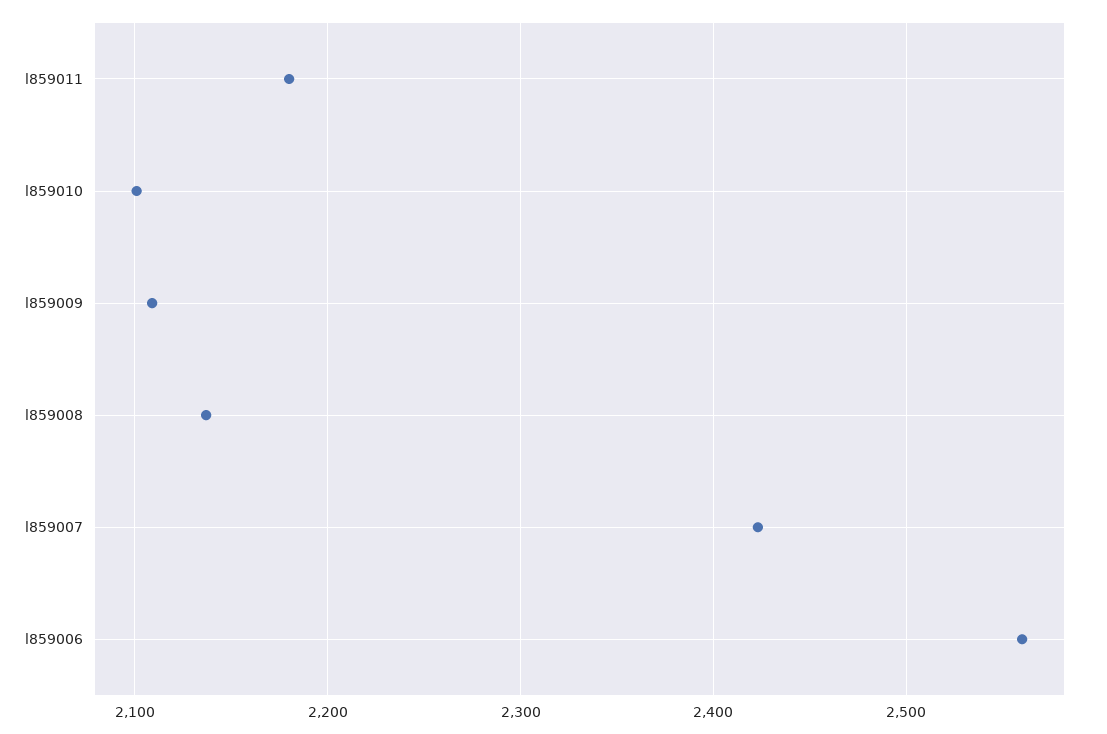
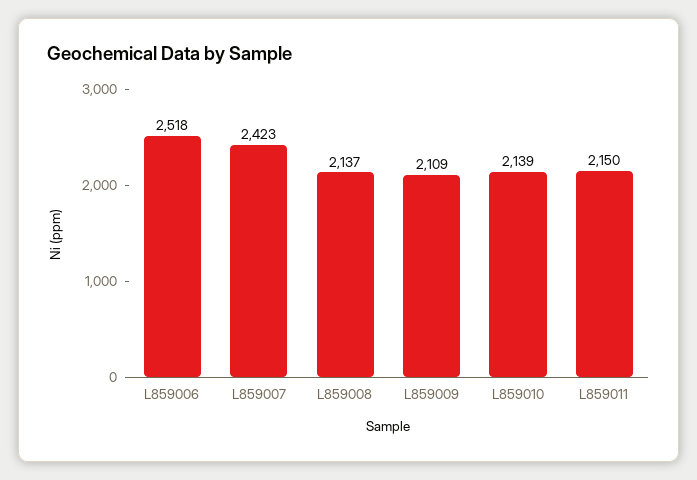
  {
-   "l859011": 2180,
+   "l859011": 2150,
-   "l859010": 2100,
+   "l859010": 2139,
    "l859009": 2109,
    "l859008": 2137,
    "l859007": 2423,
-   "l859006": 2560
+   "l859006": 2518
  }

